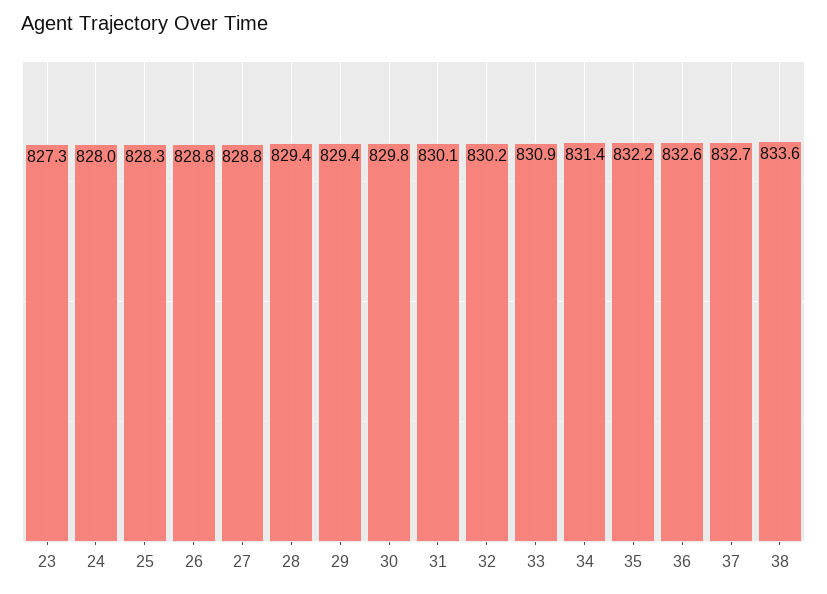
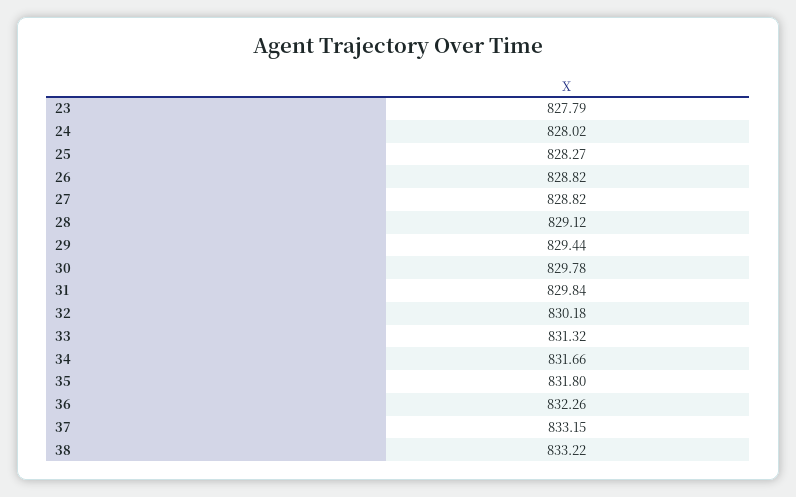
  {
-   "23": 827.3,
+   "23": 827.79,
    "24": 828.02,
    "25": 828.27,
    "26": 828.82,
    "27": 828.82,
-   "28": 829.4,
+   "28": 829.12,
    "29": 829.44,
    "30": 829.78,
-   "31": 830.1,
+   "31": 829.84,
    "32": 830.18,
-   "33": 830.9,
+   "33": 831.32,
-   "34": 831.4,
+   "34": 831.66,
-   "35": 832.2,
+   "35": 831.8,
-   "36": 832.6,
+   "36": 832.26,
-   "37": 832.7,
+   "37": 833.15,
-   "38": 833.6
+   "38": 833.22
  }

